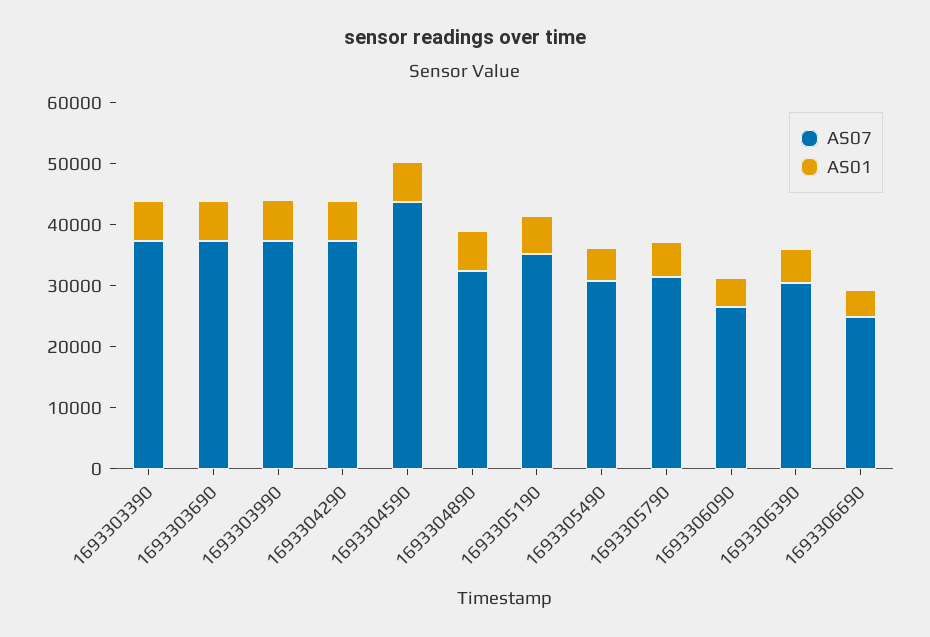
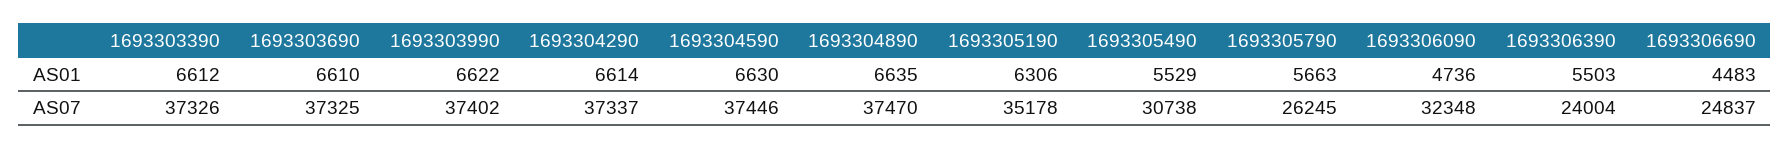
  {
    "AS07": {
      "1693303390": 37326,
      "1693303690": 37325,
      "1693303990": 37402,
      "1693304290": 37337,
-     "1693304590": 44000,
+     "1693304590": 37446,
-     "1693304890": 32000,
+     "1693304890": 37470,
      "1693305190": 35178,
      "1693305490": 30738,
-     "1693305790": 32000,
+     "1693305790": 26245,
-     "1693306090": 26000,
+     "1693306090": 32348,
-     "1693306390": 30000,
+     "1693306390": 24004,
      "1693306690": 24837
    },
    "AS01": {
      "1693303390": 6612,
      "1693303690": 6610,
      "1693303990": 6622,
      "1693304290": 6614,
      "1693304590": 6630,
      "1693304890": 6635,
      "1693305190": 6306,
      "1693305490": 5529,
      "1693305790": 5663,
      "1693306090": 4736,
      "1693306390": 5503,
      "1693306690": 4483
    }
  }

